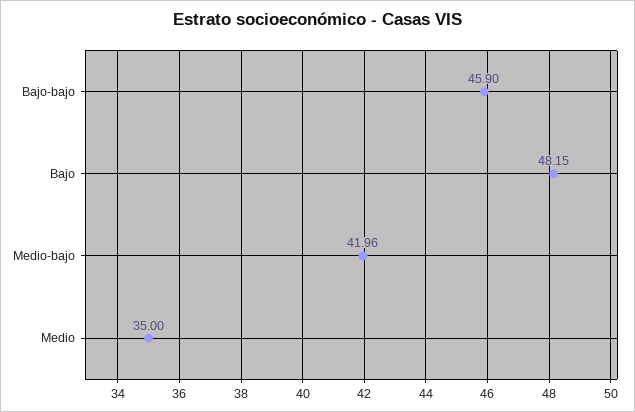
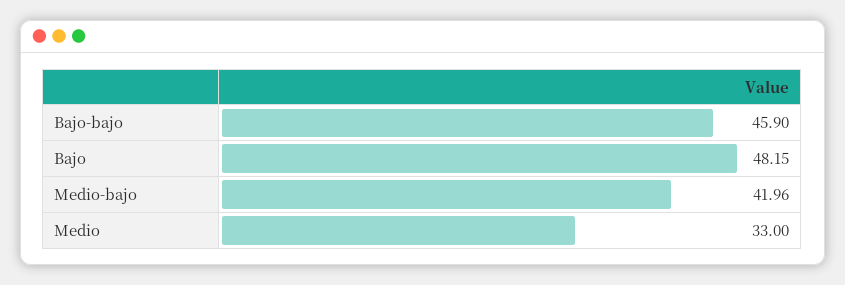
  {
    "Bajo-bajo": 45.9,
    "Bajo": 48.15,
    "Medio-bajo": 41.96,
-   "Medio": 35
+   "Medio": 33
  }

